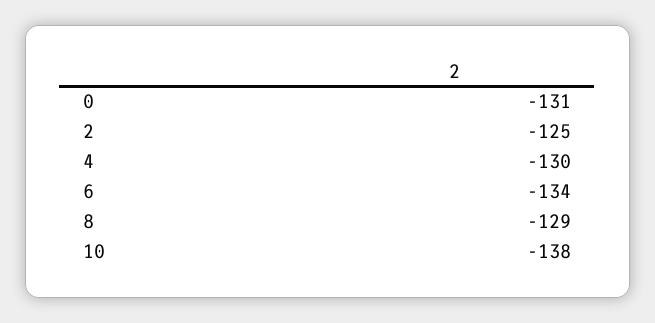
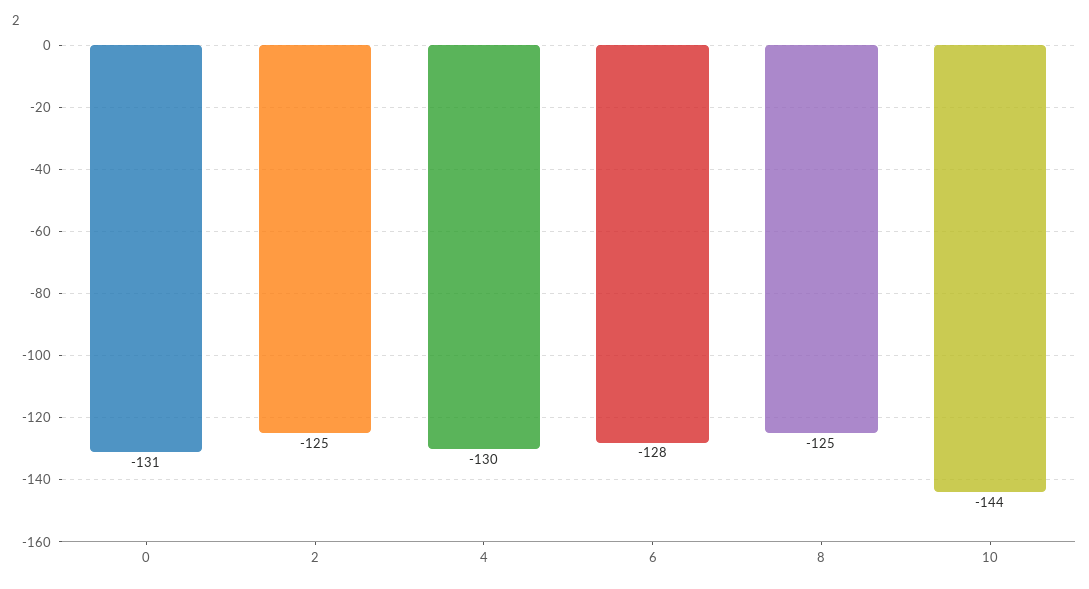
  {
    "0": -131,
    "2": -125,
    "4": -130,
-   "6": -134,
+   "6": -128,
-   "8": -129,
+   "8": -125,
-   "10": -138
+   "10": -144
  }

